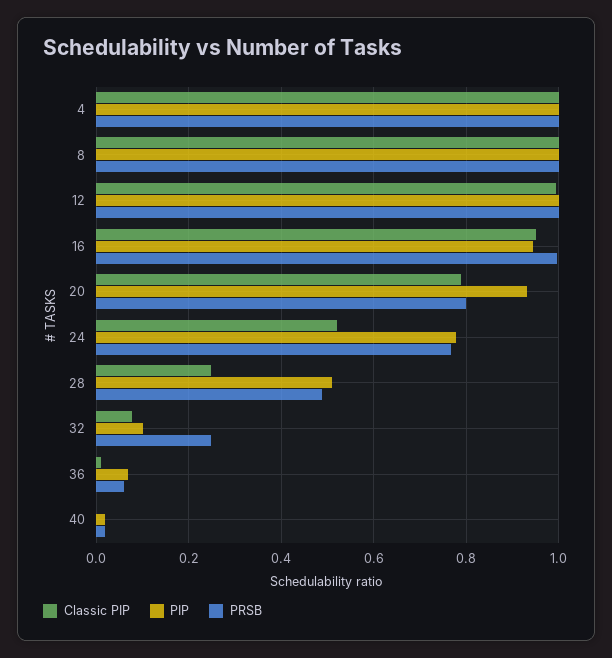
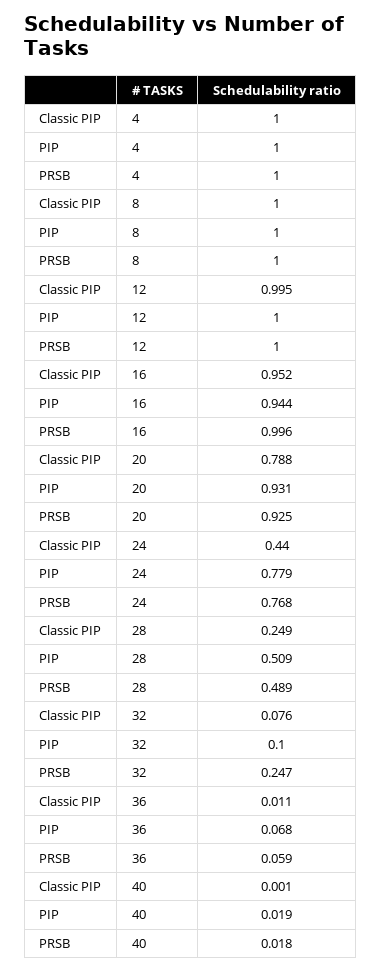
  {
    "Classic PIP": {
      "4": 1,
      "8": 1,
      "12": 0.995,
      "16": 0.952,
      "20": 0.788,
-     "24": 0.52,
+     "24": 0.44,
      "28": 0.249,
      "32": 0.076,
      "36": 0.011,
      "40": 0.001
    },
    "PIP": {
      "4": 1,
      "8": 1,
      "12": 1,
      "16": 0.944,
      "20": 0.931,
      "24": 0.779,
      "28": 0.509,
      "32": 0.1,
      "36": 0.068,
      "40": 0.019
    },
    "PRSB": {
      "4": 1,
      "8": 1,
      "12": 1,
      "16": 0.996,
-     "20": 0.8,
+     "20": 0.925,
      "24": 0.768,
      "28": 0.489,
      "32": 0.247,
      "36": 0.059,
      "40": 0.018
    }
  }

